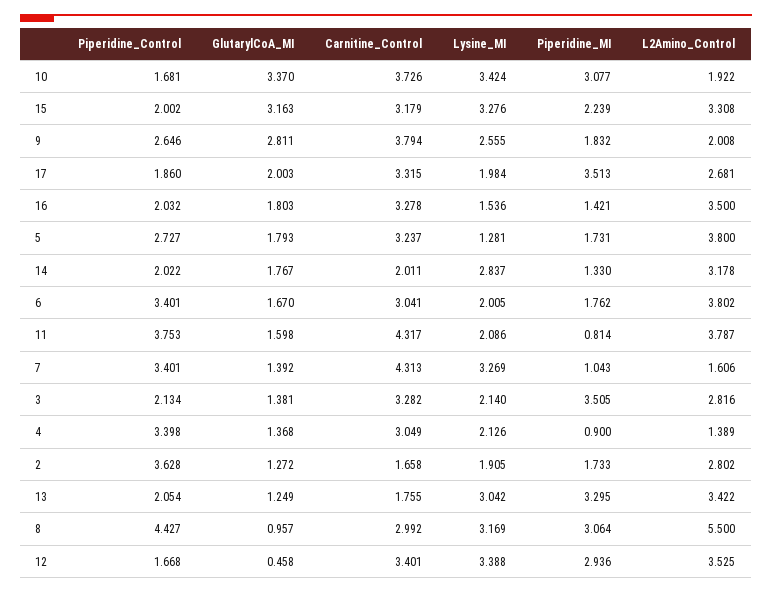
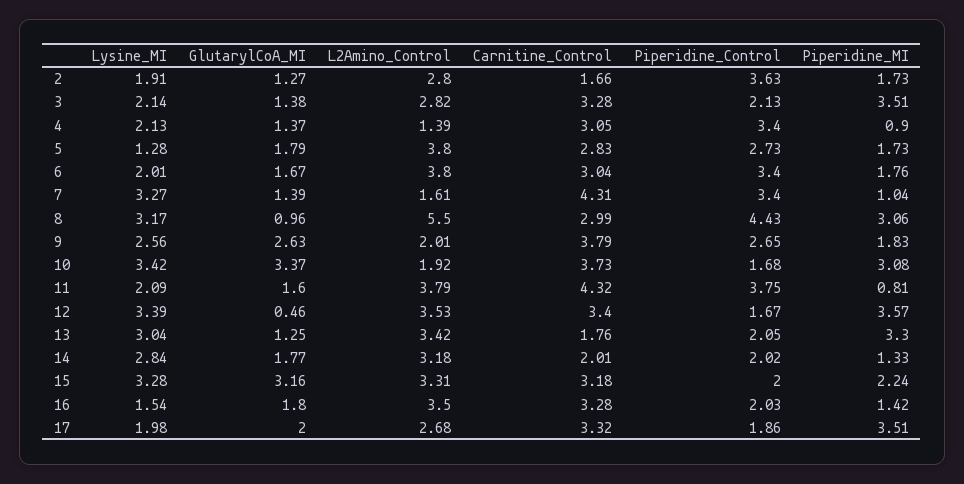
  {
    "Piperidine_Control": {
      "10": 1.681,
      "15": 2.002,
      "9": 2.646,
      "17": 1.86,
      "16": 2.032,
      "5": 2.727,
      "14": 2.022,
      "6": 3.401,
      "11": 3.753,
      "7": 3.401,
      "3": 2.134,
      "4": 3.398,
      "2": 3.628,
      "13": 2.054,
      "8": 4.427,
      "12": 1.668
    },
    "GlutarylCoA_MI": {
      "10": 3.37,
      "15": 3.163,
-     "9": 2.811,
+     "9": 2.63,
      "17": 2.003,
      "16": 1.803,
      "5": 1.793,
      "14": 1.767,
      "6": 1.67,
      "11": 1.598,
      "7": 1.392,
      "3": 1.381,
      "4": 1.368,
      "2": 1.272,
      "13": 1.249,
      "8": 0.957,
      "12": 0.458
    },
    "Carnitine_Control": {
      "10": 3.726,
      "15": 3.179,
      "9": 3.794,
      "17": 3.315,
      "16": 3.278,
-     "5": 3.237,
+     "5": 2.83,
      "14": 2.011,
      "6": 3.041,
      "11": 4.317,
      "7": 4.313,
      "3": 3.282,
      "4": 3.049,
      "2": 1.658,
      "13": 1.755,
      "8": 2.992,
      "12": 3.401
    },
    "Lysine_MI": {
      "10": 3.424,
      "15": 3.276,
      "9": 2.555,
      "17": 1.984,
      "16": 1.536,
      "5": 1.281,
      "14": 2.837,
      "6": 2.005,
      "11": 2.086,
      "7": 3.269,
      "3": 2.14,
      "4": 2.126,
      "2": 1.905,
      "13": 3.042,
      "8": 3.169,
      "12": 3.388
    },
    "Piperidine_MI": {
      "10": 3.077,
      "15": 2.239,
      "9": 1.832,
      "17": 3.513,
      "16": 1.421,
      "5": 1.731,
      "14": 1.33,
      "6": 1.762,
      "11": 0.814,
      "7": 1.043,
      "3": 3.505,
      "4": 0.9,
      "2": 1.733,
      "13": 3.295,
      "8": 3.064,
-     "12": 2.936
+     "12": 3.57
    },
    "L2Amino_Control": {
      "10": 1.922,
      "15": 3.308,
      "9": 2.008,
      "17": 2.681,
      "16": 3.5,
      "5": 3.8,
      "14": 3.178,
      "6": 3.802,
      "11": 3.787,
      "7": 1.606,
      "3": 2.816,
      "4": 1.389,
      "2": 2.802,
      "13": 3.422,
      "8": 5.5,
      "12": 3.525
    }
  }

